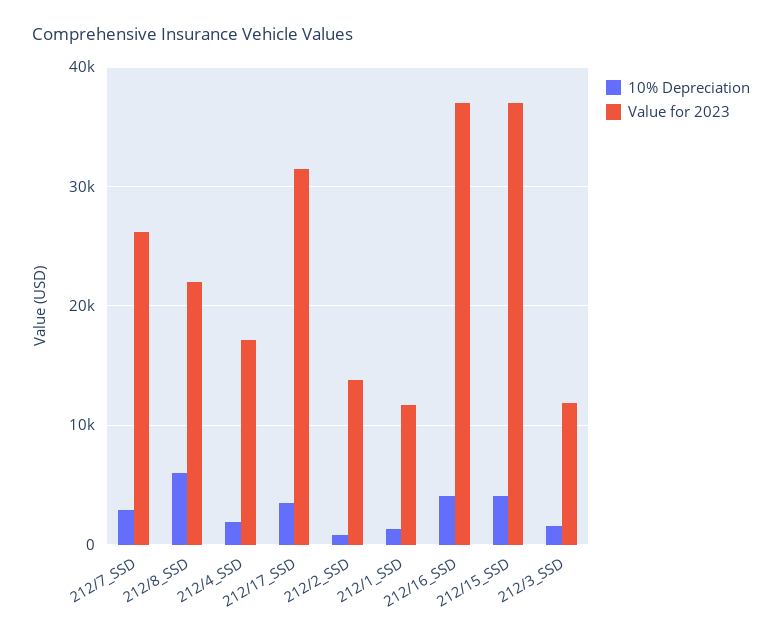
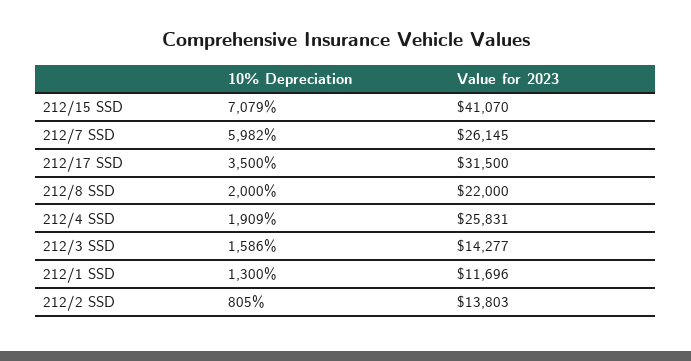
  {
    "10% Depreciation": {
-     "212/7_SSD": 3000,
+     "212/7_SSD": 5982,
-     "212/8_SSD": 6000,
+     "212/8_SSD": 2000,
      "212/4_SSD": 1909,
      "212/17_SSD": 3500,
      "212/2_SSD": 805,
      "212/1_SSD": 1300,
-     "212/16_SSD": 4000,
-     "212/15_SSD": 4000,
+     "212/15_SSD": 7079,
      "212/3_SSD": 1586
    },
    "Value for 2023": {
      "212/7_SSD": 26145,
      "212/8_SSD": 22000,
-     "212/4_SSD": 17000,
+     "212/4_SSD": 25831,
      "212/17_SSD": 31500,
      "212/2_SSD": 13803,
      "212/1_SSD": 11696,
-     "212/16_SSD": 37000,
-     "212/15_SSD": 37000,
+     "212/15_SSD": 41070,
-     "212/3_SSD": 12000
+     "212/3_SSD": 14277
    }
  }

